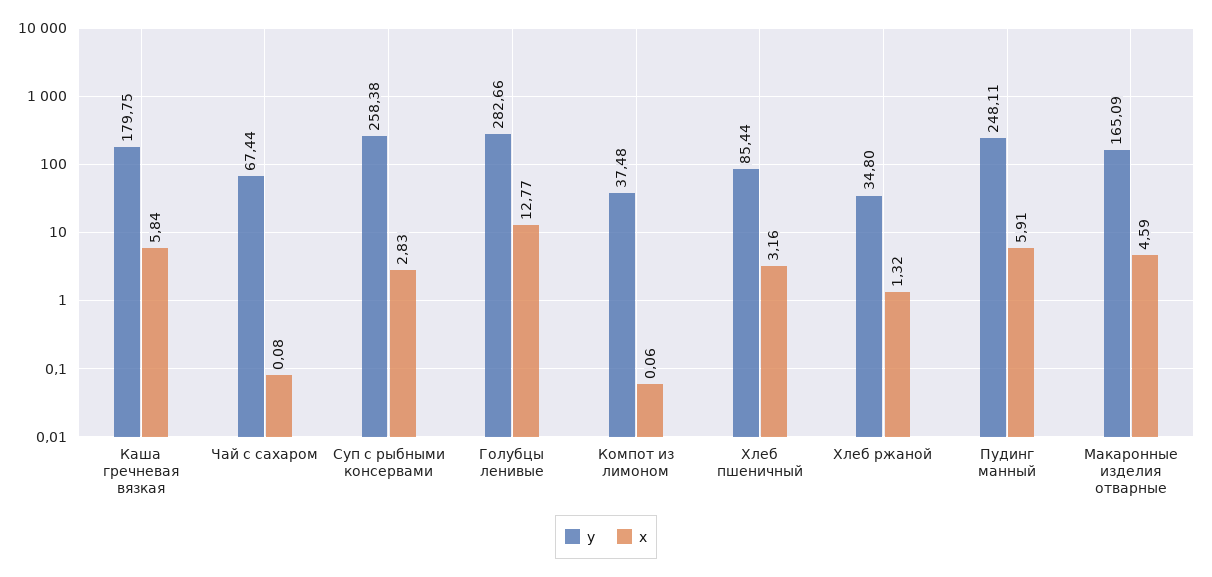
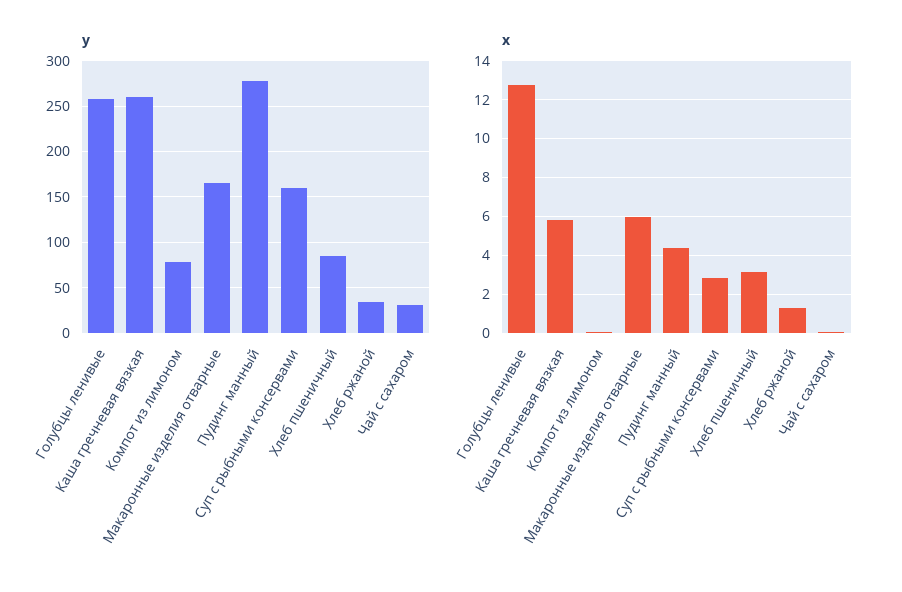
  {
    "y": {
-     "Каша гречневая вязкая": 179.75,
+     "Каша гречневая вязкая": 260,
-     "Чай с сахаром": 67.44,
+     "Чай с сахаром": 30,
-     "Суп с рыбными консервами": 258.38,
+     "Суп с рыбными консервами": 160,
-     "Голубцы ленивые": 282.66,
+     "Голубцы ленивые": 260,
-     "Компот из лимоном": 37.48,
+     "Компот из лимоном": 80,
      "Хлеб пшеничный": 85.44,
      "Хлеб ржаной": 34.8,
-     "Пудинг манный": 248.11,
+     "Пудинг манный": 280,
      "Макаронные изделия отварные": 165.09
    },
    "x": {
      "Каша гречневая вязкая": 5.84,
      "Чай с сахаром": 0.08,
      "Суп с рыбными консервами": 2.83,
      "Голубцы ленивые": 12.77,
      "Компот из лимоном": 0.06,
      "Хлеб пшеничный": 3.16,
      "Хлеб ржаной": 1.32,
-     "Пудинг манный": 5.91,
+     "Пудинг манный": 4.5,
-     "Макаронные изделия отварные": 4.59
+     "Макаронные изделия отварные": 6
    }
  }

